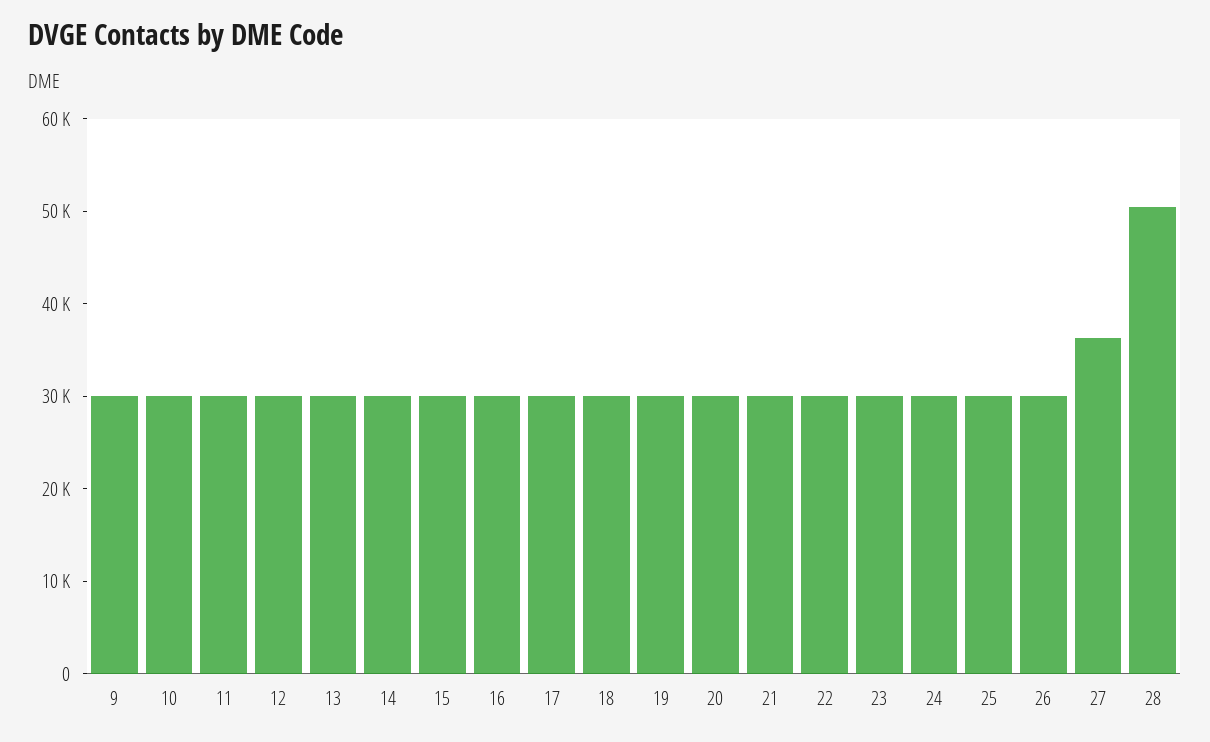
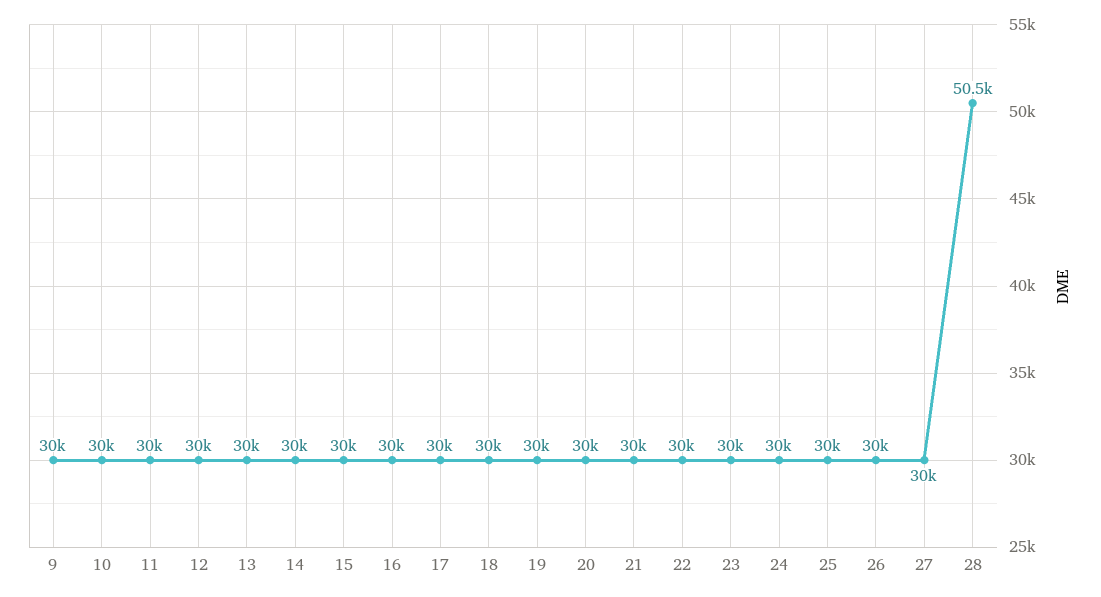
  {
    "9": 30000,
    "10": 30000,
    "11": 30000,
    "12": 30000,
    "13": 30000,
    "14": 30000,
    "15": 30000,
    "16": 30000,
    "17": 30000,
    "18": 30000,
    "19": 30000,
    "20": 30000,
    "21": 30000,
    "22": 30000,
    "23": 30000,
    "24": 30000,
    "25": 30000,
    "26": 30000,
-   "27": 36000,
+   "27": 30000,
    "28": 50500
  }

